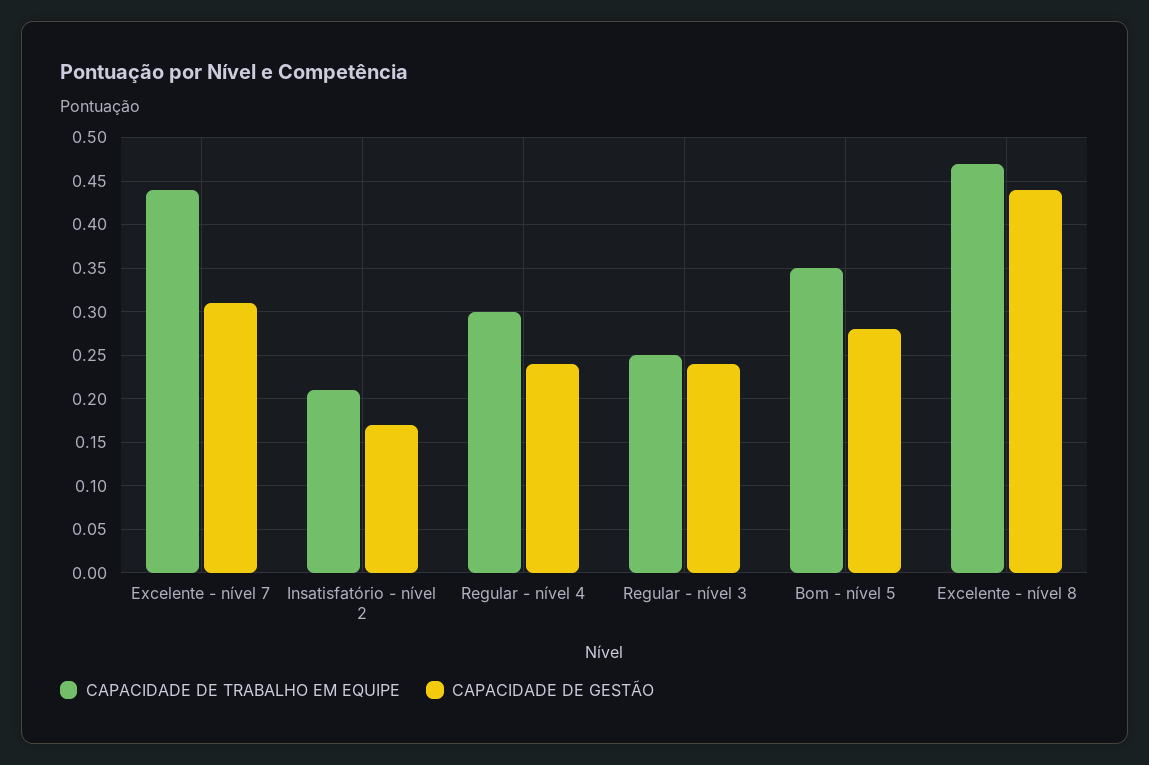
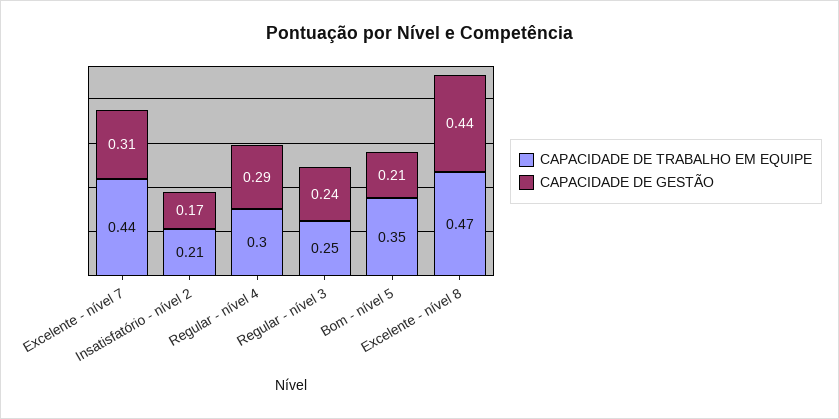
  {
    "CAPACIDADE DE TRABALHO EM EQUIPE": {
      "Excelente - nível 7": 0.44,
      "Insatisfatório - nível 2": 0.21,
      "Regular - nível 4": 0.3,
      "Regular - nível 3": 0.25,
      "Bom - nível 5": 0.35,
      "Excelente - nível 8": 0.47
    },
    "CAPACIDADE DE GESTÃO": {
      "Excelente - nível 7": 0.31,
      "Insatisfatório - nível 2": 0.17,
-     "Regular - nível 4": 0.24,
+     "Regular - nível 4": 0.29,
      "Regular - nível 3": 0.24,
-     "Bom - nível 5": 0.28,
+     "Bom - nível 5": 0.21,
      "Excelente - nível 8": 0.44
    }
  }

